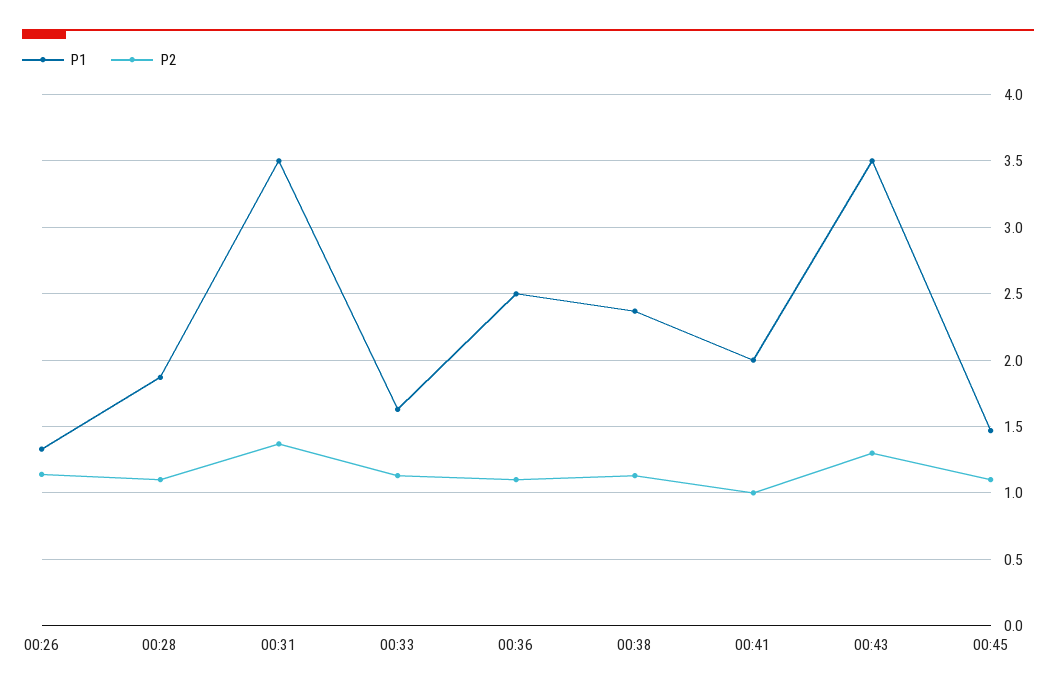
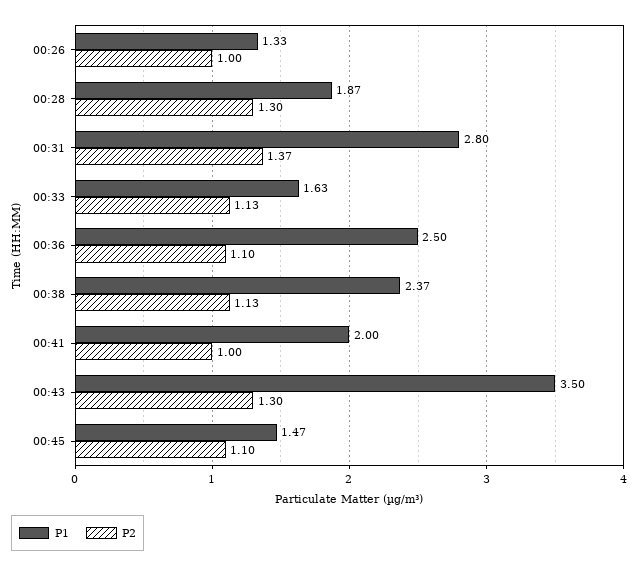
  {
    "P1": {
      "00:26": 1.33,
      "00:28": 1.87,
-     "00:31": 3.5,
+     "00:31": 2.8,
      "00:33": 1.63,
      "00:36": 2.5,
      "00:38": 2.37,
      "00:41": 2,
      "00:43": 3.5,
      "00:45": 1.47
    },
    "P2": {
-     "00:26": 1.15,
+     "00:26": 1,
-     "00:28": 1.1,
+     "00:28": 1.3,
      "00:31": 1.37,
      "00:33": 1.13,
      "00:36": 1.1,
      "00:38": 1.13,
      "00:41": 1,
      "00:43": 1.3,
      "00:45": 1.1
    }
  }

